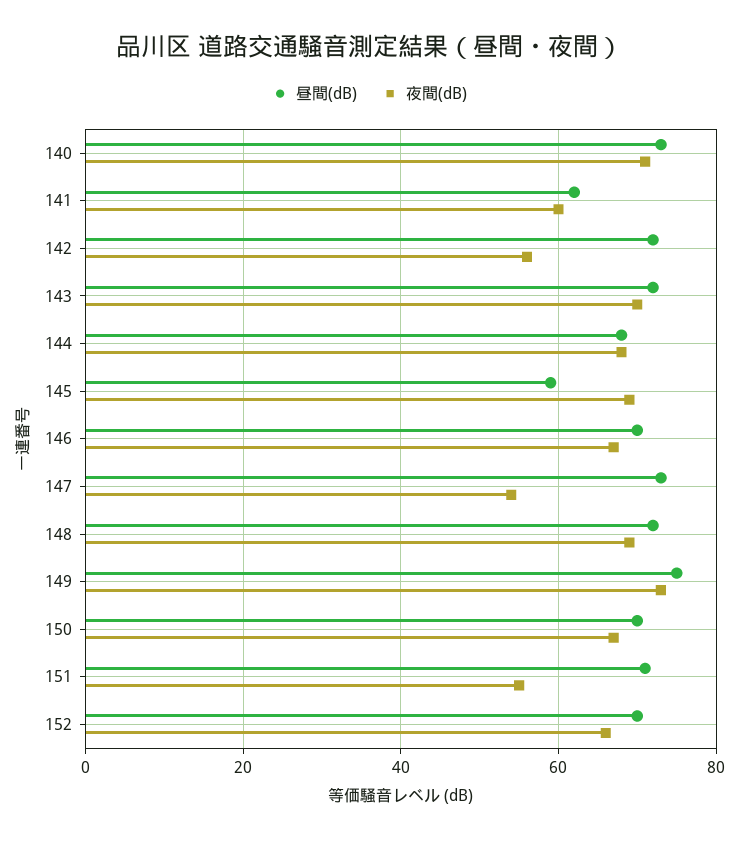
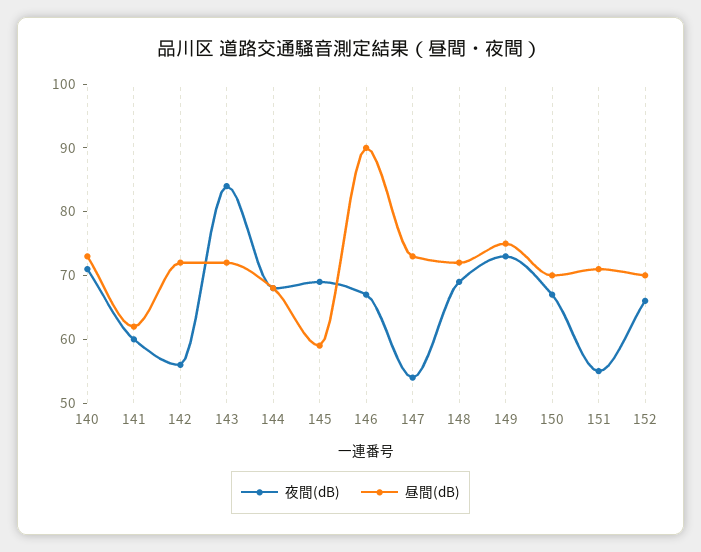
  {
    "昼間(dB)": {
      "140": 75,
      "141": 60,
      "142": 70,
      "143": 70,
      "144": 70,
      "145": 60,
-     "146": 70,
+     "146": 90,
      "147": 75,
      "148": 70,
      "149": 75,
      "150": 70,
      "151": 70,
      "152": 70
    },
    "夜間(dB)": {
      "140": 70,
      "141": 60,
      "142": 55,
-     "143": 70,
+     "143": 85,
      "144": 70,
      "145": 70,
      "146": 65,
      "147": 55,
      "148": 70,
      "149": 75,
      "150": 65,
      "151": 55,
      "152": 65
    }
  }

